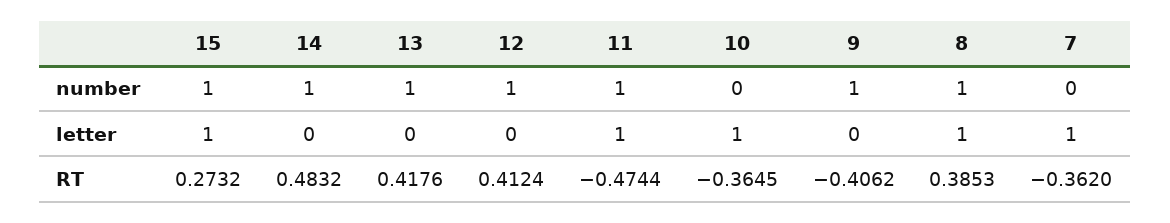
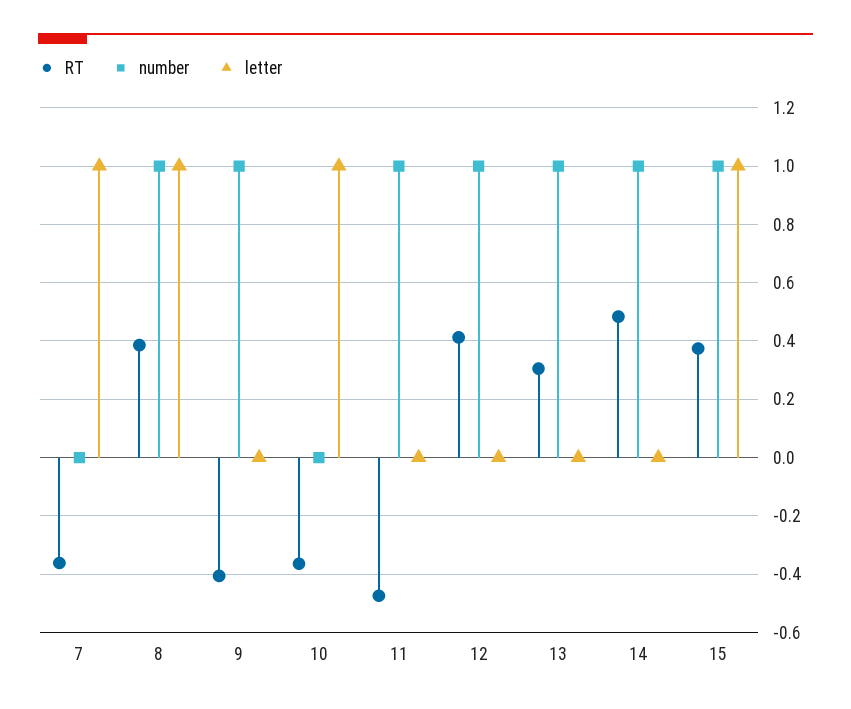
  {
    "number": {
      "15": 1,
      "14": 1,
      "13": 1,
      "12": 1,
      "11": 1,
      "10": 0,
      "9": 1,
      "8": 1,
      "7": 0
    },
    "letter": {
      "15": 1,
      "14": 0,
      "13": 0,
      "12": 0,
-     "11": 1,
+     "11": 0,
      "10": 1,
      "9": 0,
      "8": 1,
      "7": 1
    },
    "RT": {
-     "15": 0.2732,
+     "15": 0.375,
      "14": 0.4832,
-     "13": 0.4176,
+     "13": 0.3,
      "12": 0.4124,
      "11": -0.4744,
      "10": -0.3645,
      "9": -0.4062,
      "8": 0.3853,
      "7": -0.362
    }
  }

